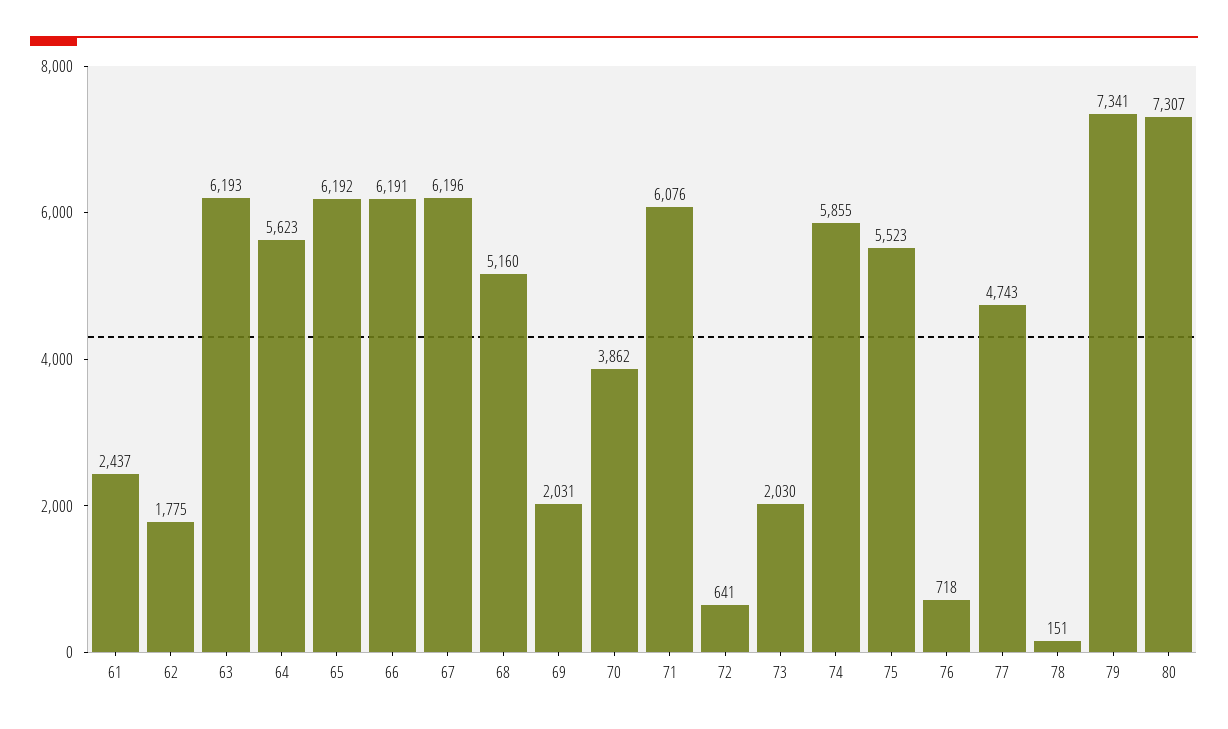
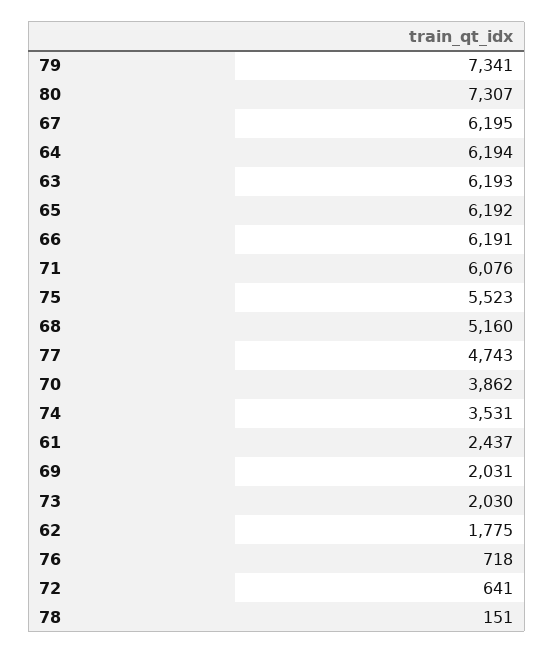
  {
    "61": 2437,
    "62": 1775,
    "63": 6193,
-   "64": 5623,
+   "64": 6194,
    "65": 6192,
    "66": 6191,
-   "67": 6196,
+   "67": 6195,
    "68": 5160,
    "69": 2031,
    "70": 3862,
    "71": 6076,
    "72": 641,
    "73": 2030,
-   "74": 5855,
+   "74": 3531,
    "75": 5523,
    "76": 718,
    "77": 4743,
    "78": 151,
    "79": 7341,
    "80": 7307
  }

